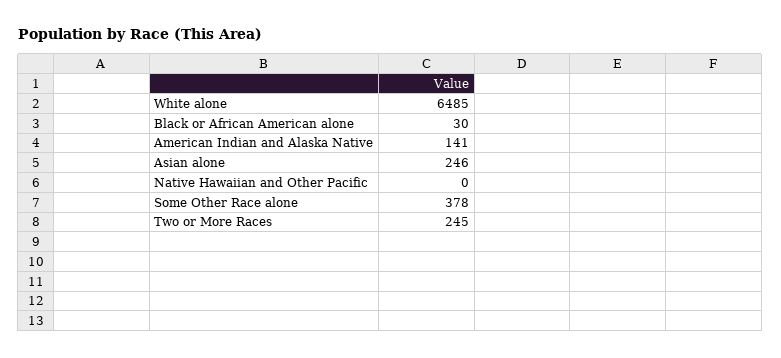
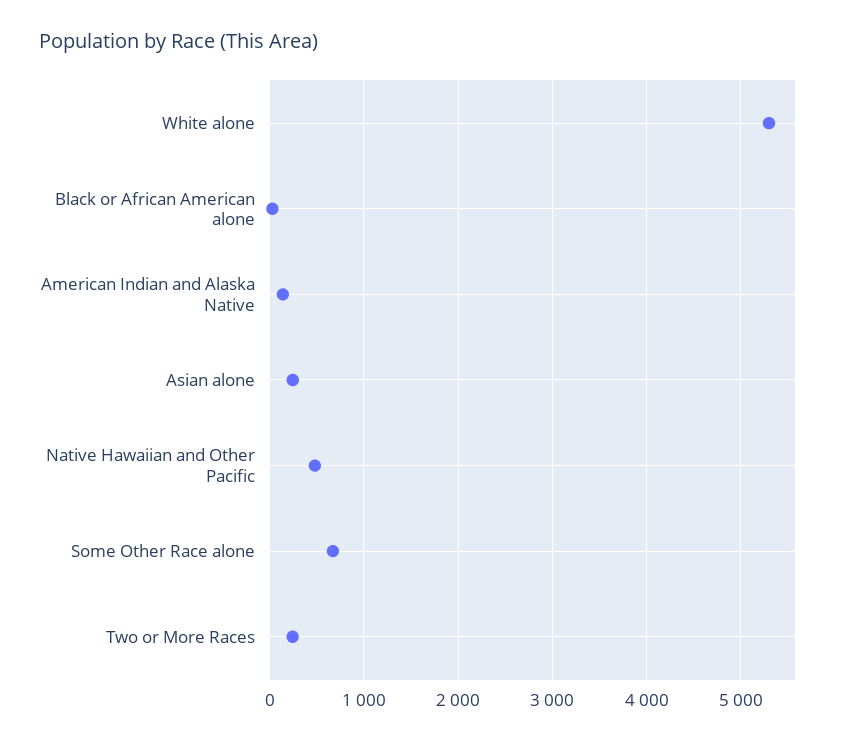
  {
-   "White alone": 6485,
+   "White alone": 5300,
    "Black or African American alone": 30,
    "American Indian and Alaska Native": 141,
    "Asian alone": 246,
-   "Native Hawaiian and Other Pacific": 0,
+   "Native Hawaiian and Other Pacific": 500,
-   "Some Other Race alone": 378,
+   "Some Other Race alone": 700,
    "Two or More Races": 245
  }

